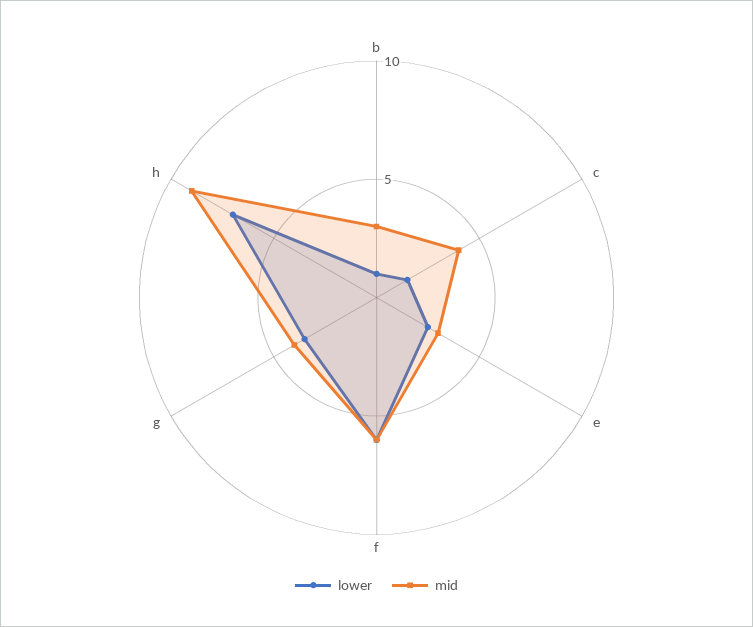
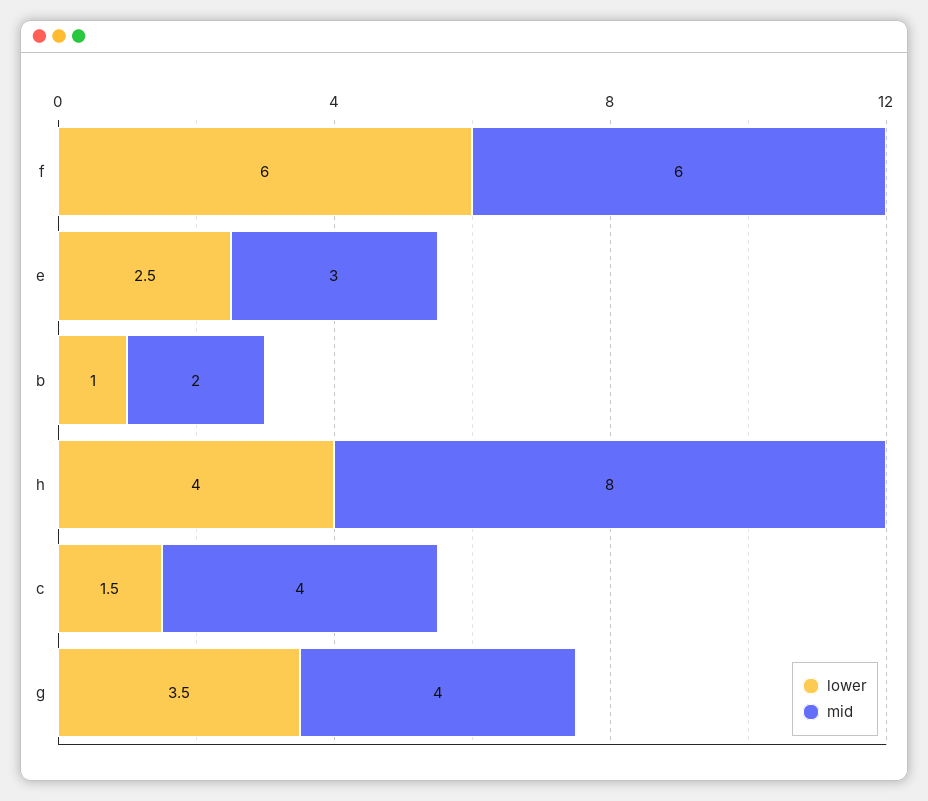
  {
    "lower": {
      "b": 1,
      "c": 1.5,
      "e": 2.5,
      "f": 6,
      "g": 3.5,
-     "h": 7
+     "h": 4
    },
    "mid": {
-     "b": 3,
+     "b": 2,
      "c": 4,
      "e": 3,
      "f": 6,
      "g": 4,
-     "h": 9
+     "h": 8
    }
  }

